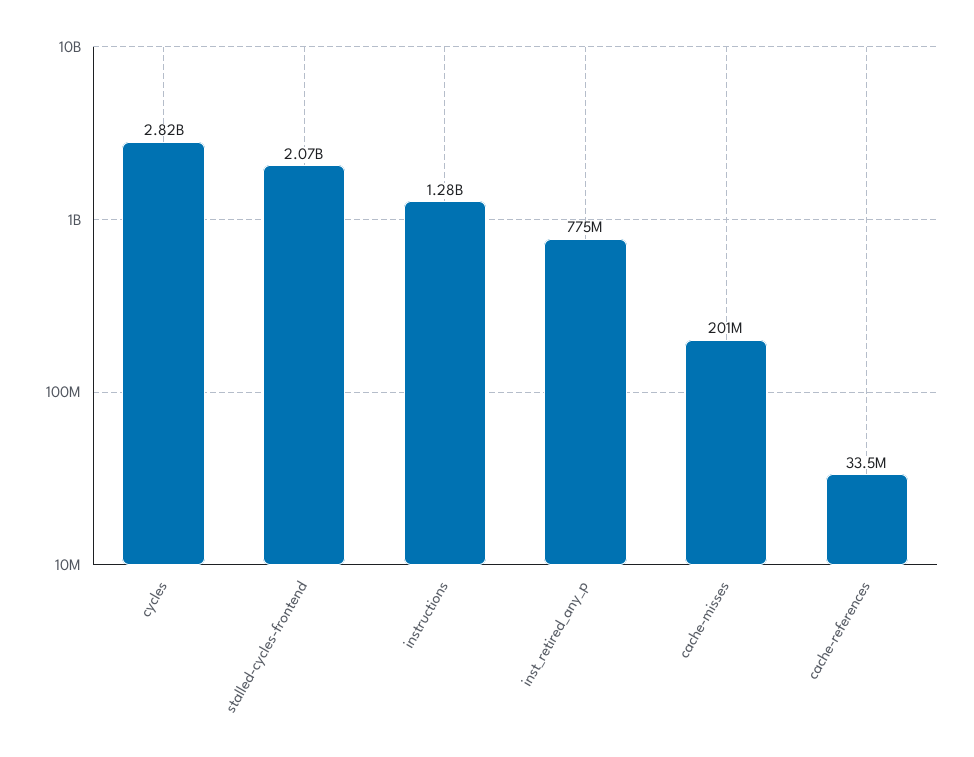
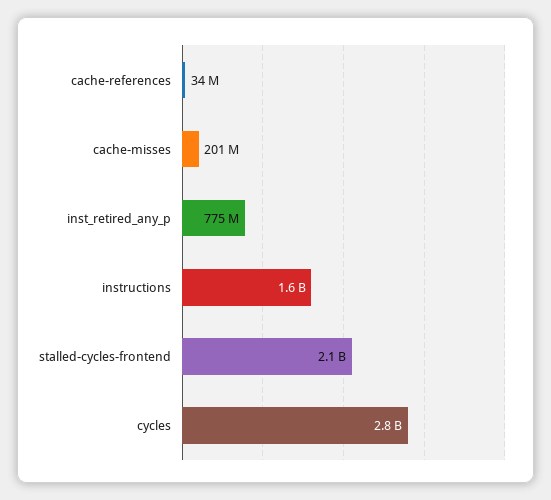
  {
    "cycles": 2820000000,
    "stalled-cycles-frontend": 2070000000,
-   "instructions": 1280000000,
+   "instructions": 1600000000,
    "inst_retired_any_p": 775000000,
    "cache-misses": 201000000,
    "cache-references": 33500000
  }

